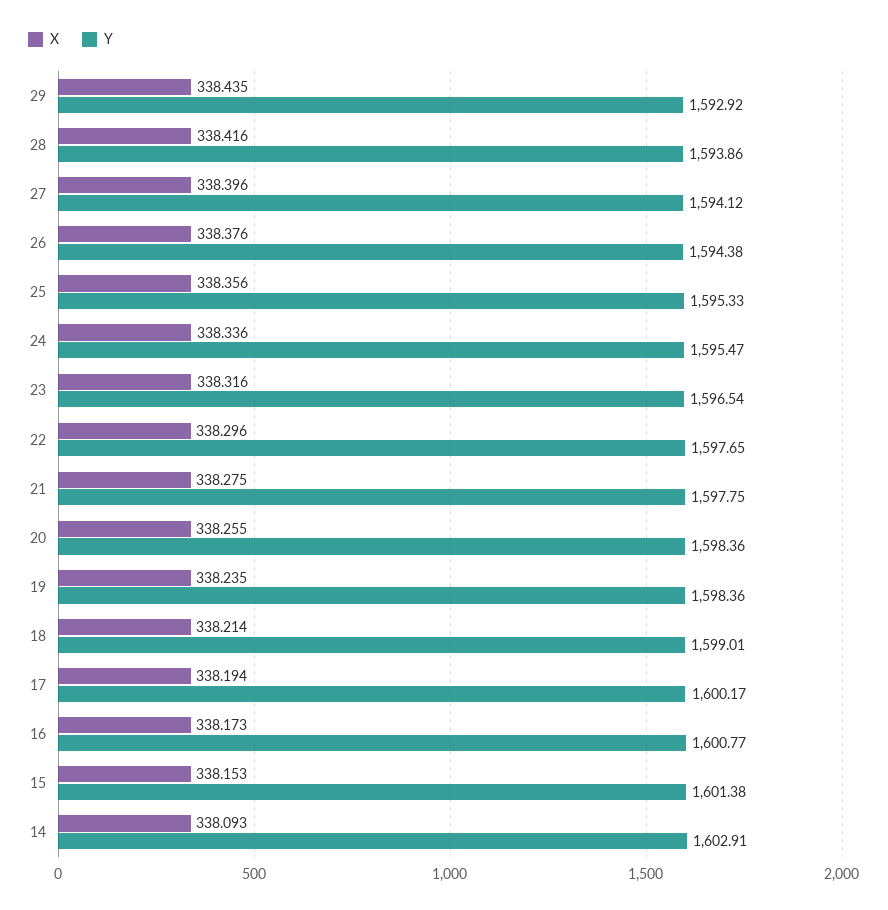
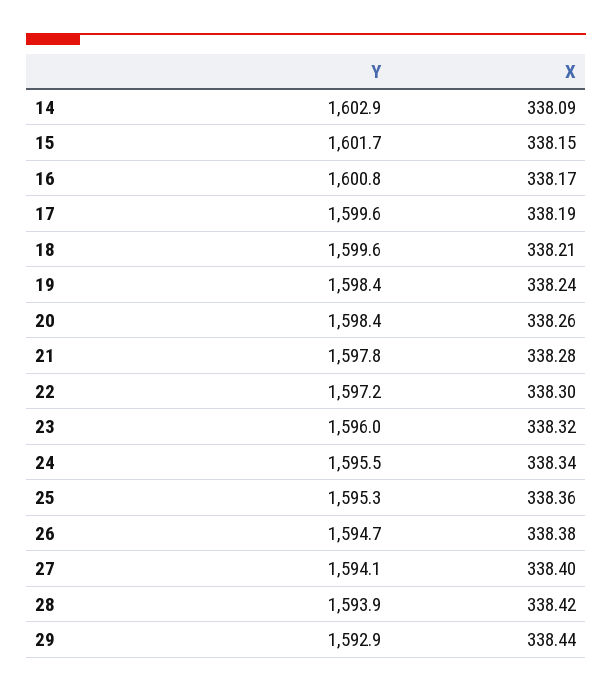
  {
    "X": {
      "29": 338.435,
      "28": 338.416,
      "27": 338.396,
      "26": 338.376,
      "25": 338.356,
      "24": 338.336,
      "23": 338.316,
      "22": 338.296,
      "21": 338.275,
      "20": 338.255,
      "19": 338.235,
      "18": 338.214,
      "17": 338.194,
      "16": 338.173,
      "15": 338.153,
      "14": 338.093
    },
    "Y": {
      "29": 1592.92,
      "28": 1593.86,
      "27": 1594.12,
-     "26": 1594.38,
+     "26": 1594.7,
      "25": 1595.33,
      "24": 1595.47,
-     "23": 1596.54,
+     "23": 1596,
-     "22": 1597.65,
+     "22": 1597.2,
      "21": 1597.75,
      "20": 1598.36,
      "19": 1598.36,
-     "18": 1599.01,
+     "18": 1599.6,
-     "17": 1600.17,
+     "17": 1599.6,
      "16": 1600.77,
-     "15": 1601.38,
+     "15": 1601.7,
      "14": 1602.91
    }
  }

